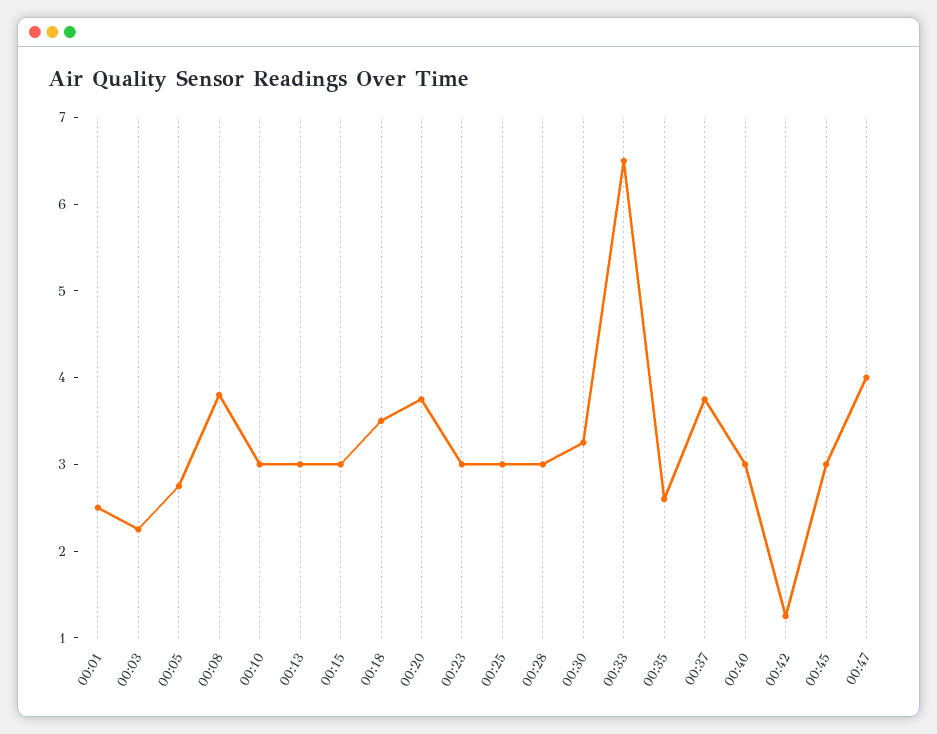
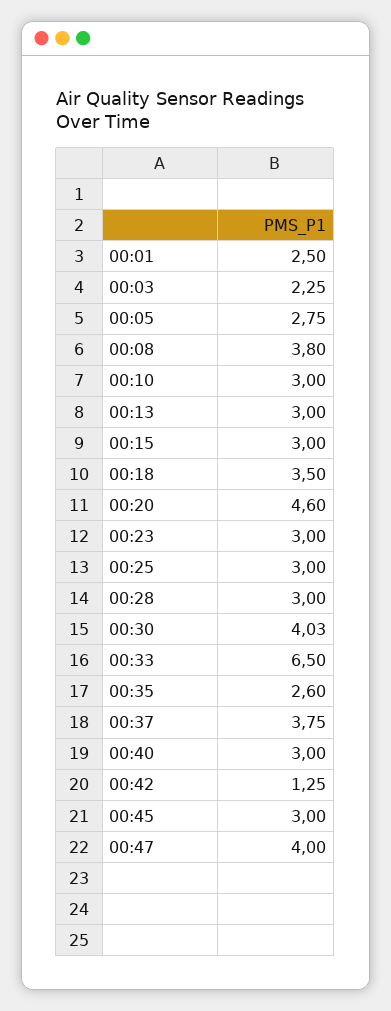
  {
    "00:01": 2.5,
    "00:03": 2.25,
    "00:05": 2.75,
    "00:08": 3.8,
    "00:10": 3,
    "00:13": 3,
    "00:15": 3,
    "00:18": 3.5,
-   "00:20": 3.8,
+   "00:20": 4.6,
    "00:23": 3,
    "00:25": 3,
    "00:28": 3,
-   "00:30": 3.2,
+   "00:30": 4.03,
    "00:33": 6.5,
    "00:35": 2.6,
    "00:37": 3.75,
    "00:40": 3,
    "00:42": 1.25,
    "00:45": 3,
    "00:47": 4
  }

